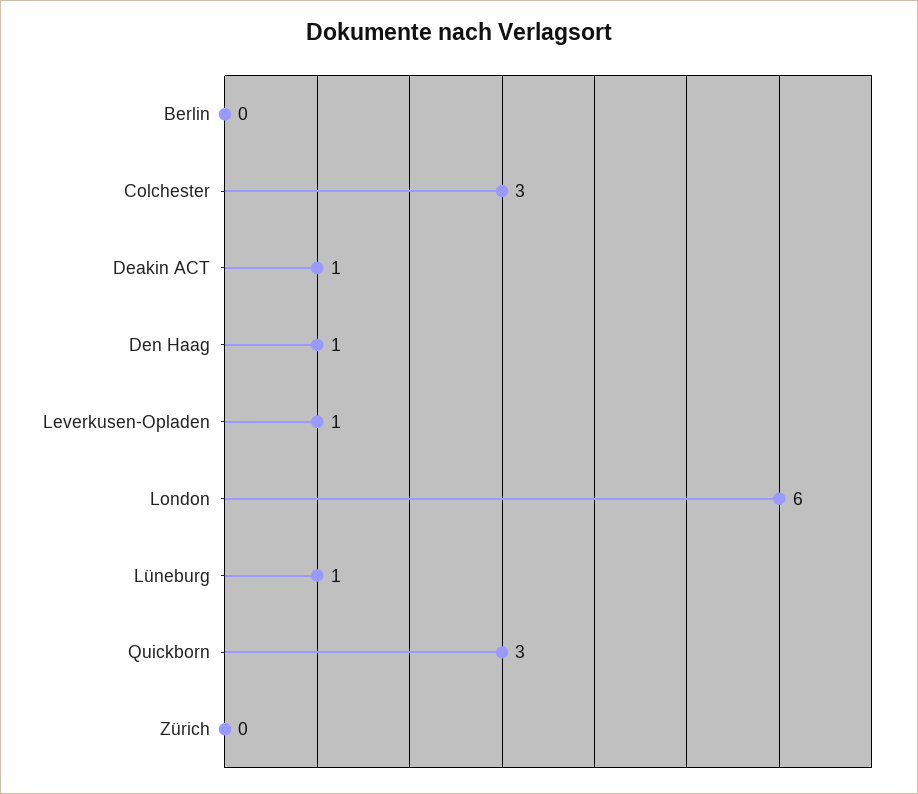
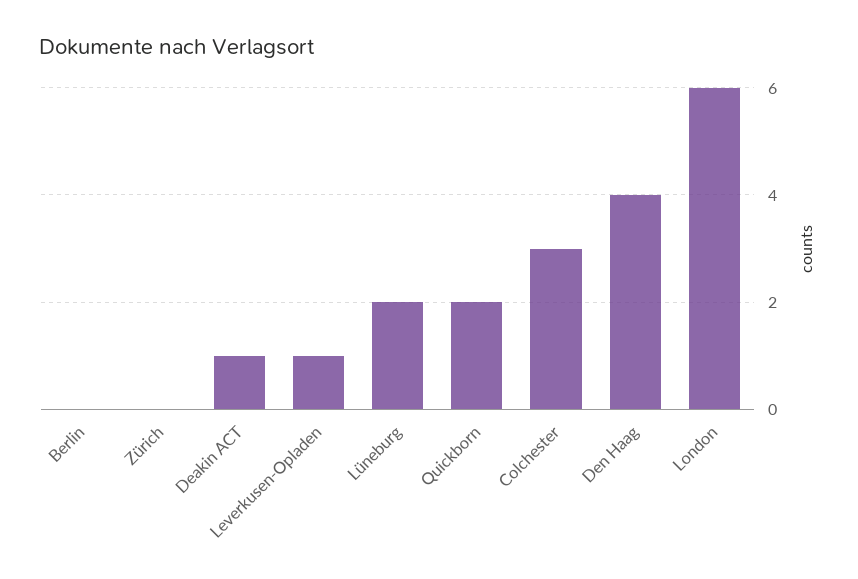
  {
    "Berlin": 0,
    "Colchester": 3,
    "Deakin ACT": 1,
-   "Den Haag": 1,
+   "Den Haag": 4,
    "Leverkusen-Opladen": 1,
    "London": 6,
-   "Lüneburg": 1,
+   "Lüneburg": 2,
-   "Quickborn": 3,
+   "Quickborn": 2,
    "Zürich": 0
  }

